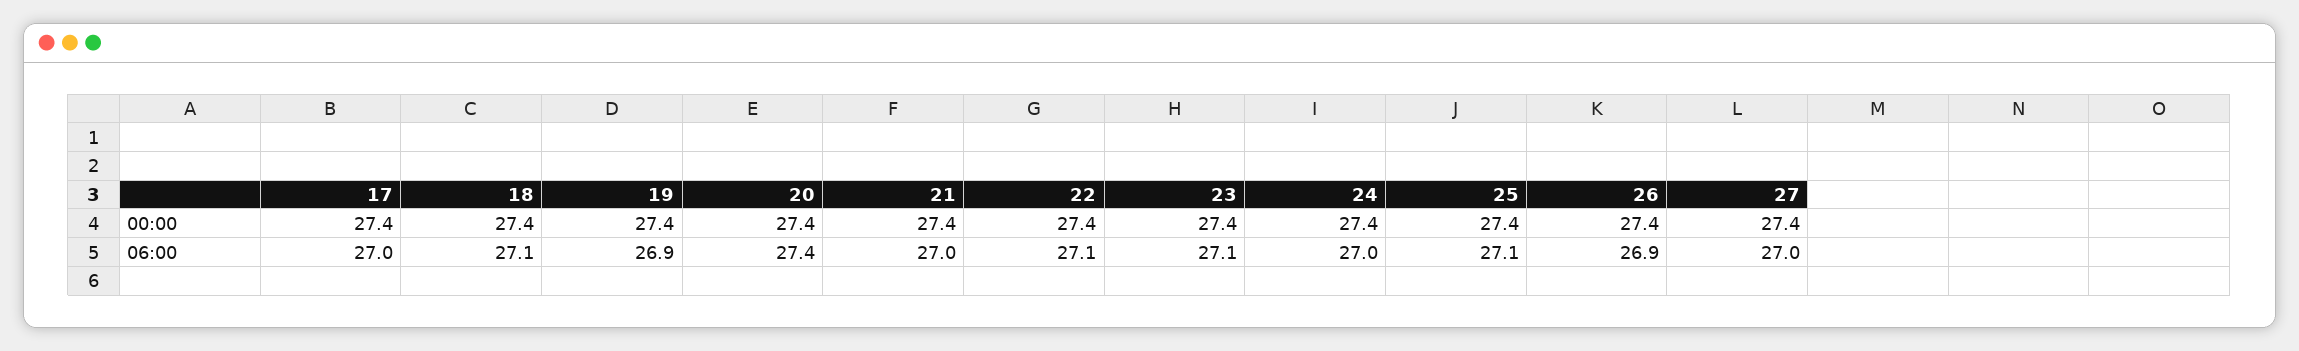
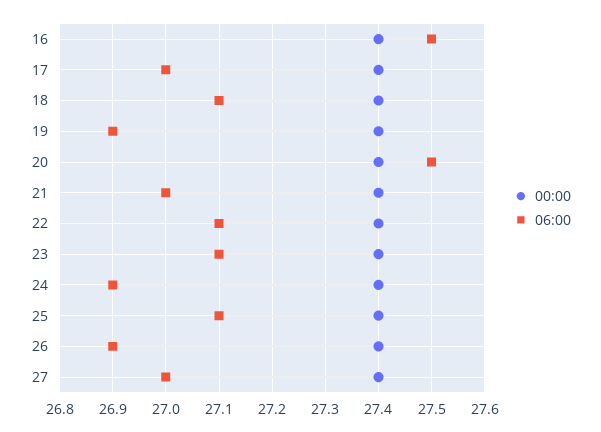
  {
    "00:00": {
      "17": 27.4,
      "18": 27.4,
      "19": 27.4,
      "20": 27.4,
      "21": 27.4,
      "22": 27.4,
      "23": 27.4,
      "24": 27.4,
      "25": 27.4,
      "26": 27.4,
-     "27": 27.4
+     "27": 27.4,
+     "16": 27.4
    },
    "06:00": {
      "17": 27,
      "18": 27.1,
      "19": 26.9,
-     "20": 27.4,
+     "20": 27.5,
      "21": 27,
      "22": 27.1,
      "23": 27.1,
-     "24": 27,
+     "24": 26.9,
      "25": 27.1,
      "26": 26.9,
-     "27": 27
+     "27": 27,
+     "16": 27.5
    }
  }

